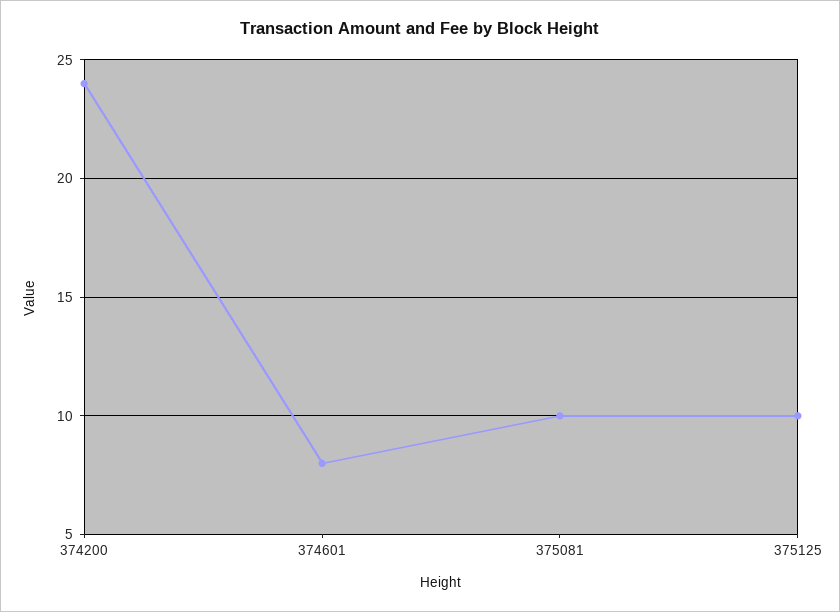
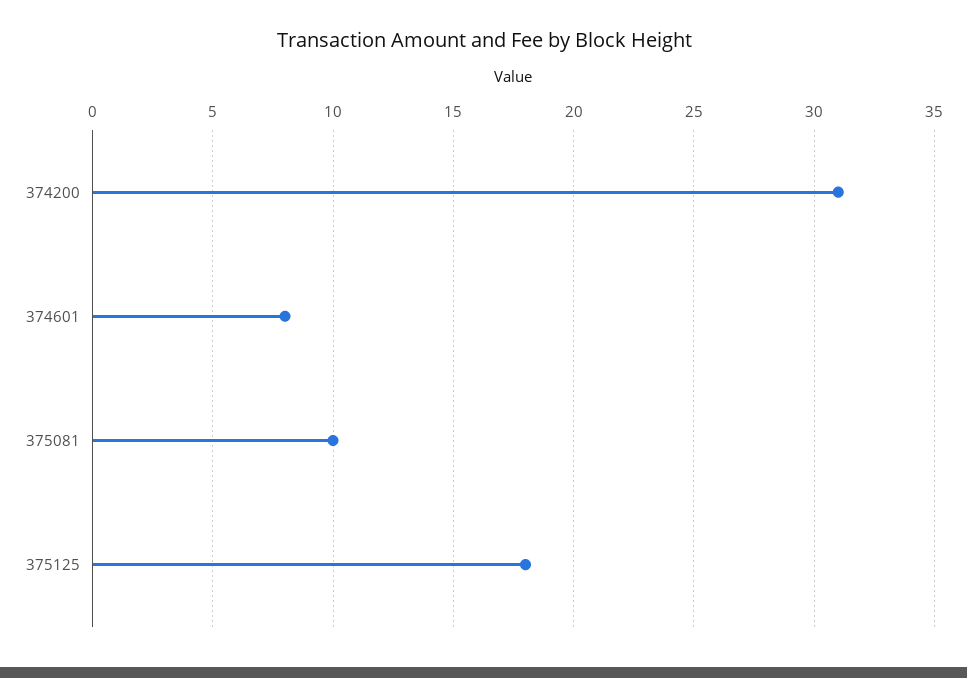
  {
-   "374200": 24,
+   "374200": 31,
    "374601": 8,
    "375081": 10,
-   "375125": 10
+   "375125": 18
  }

